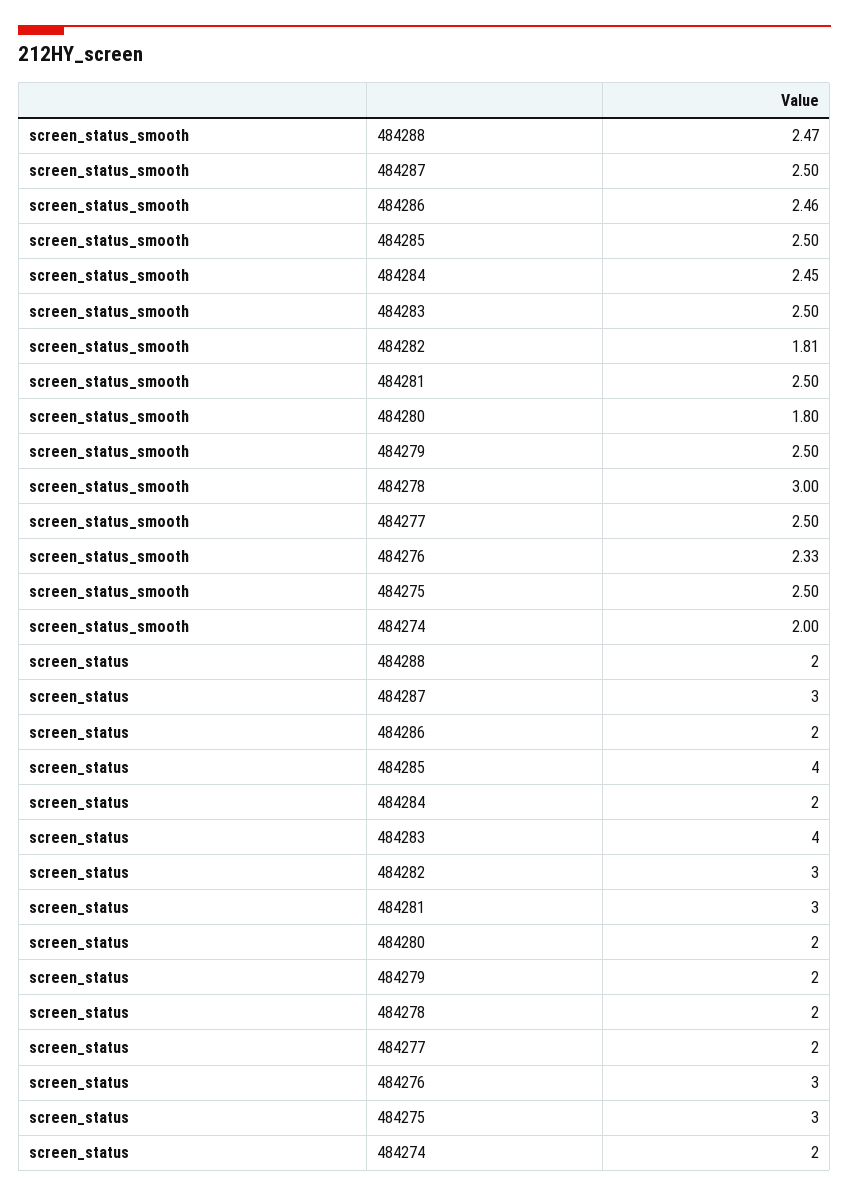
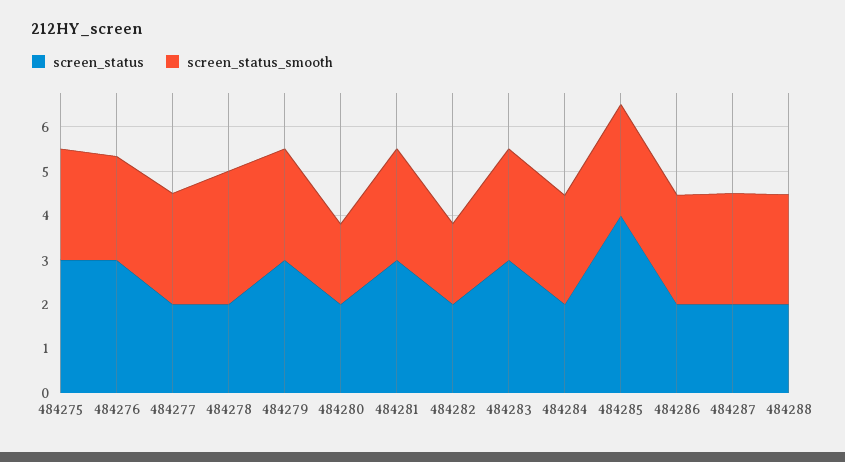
  {
    "screen_status_smooth": {
      "484288": 2.47,
      "484287": 2.5,
      "484286": 2.46,
      "484285": 2.5,
      "484284": 2.45,
      "484283": 2.5,
      "484282": 1.81,
      "484281": 2.5,
      "484280": 1.8,
      "484279": 2.5,
      "484278": 3,
      "484277": 2.5,
      "484276": 2.33,
-     "484275": 2.5,
+     "484275": 2.5
-     "484274": 2
    },
    "screen_status": {
      "484288": 2,
-     "484287": 3,
+     "484287": 2,
      "484286": 2,
      "484285": 4,
      "484284": 2,
-     "484283": 4,
+     "484283": 3,
-     "484282": 3,
+     "484282": 2,
      "484281": 3,
      "484280": 2,
-     "484279": 2,
+     "484279": 3,
      "484278": 2,
      "484277": 2,
      "484276": 3,
-     "484275": 3,
+     "484275": 3
-     "484274": 2
    }
  }

